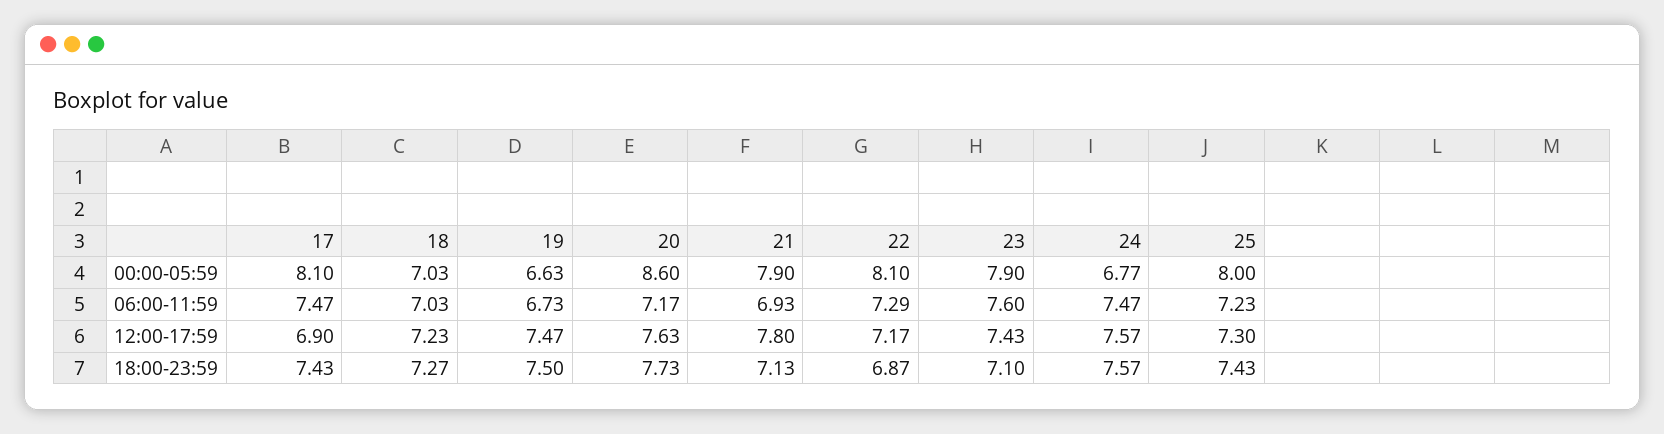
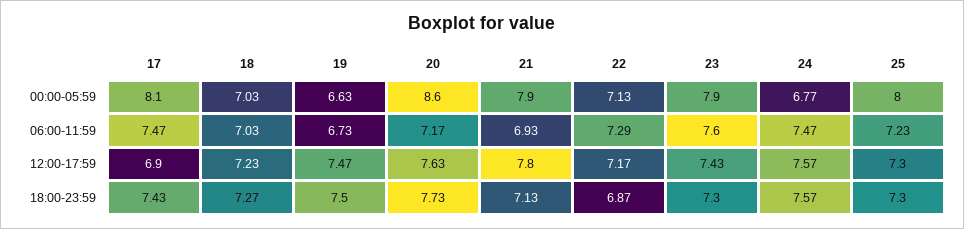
  {
    "17": {
      "00:00-05:59": 8.1,
      "06:00-11:59": 7.47,
      "12:00-17:59": 6.9,
      "18:00-23:59": 7.43
    },
    "18": {
      "00:00-05:59": 7.03,
      "06:00-11:59": 7.03,
      "12:00-17:59": 7.23,
      "18:00-23:59": 7.27
    },
    "19": {
      "00:00-05:59": 6.63,
      "06:00-11:59": 6.73,
      "12:00-17:59": 7.47,
      "18:00-23:59": 7.5
    },
    "20": {
      "00:00-05:59": 8.6,
      "06:00-11:59": 7.17,
      "12:00-17:59": 7.63,
      "18:00-23:59": 7.73
    },
    "21": {
      "00:00-05:59": 7.9,
      "06:00-11:59": 6.93,
      "12:00-17:59": 7.8,
      "18:00-23:59": 7.13
    },
    "22": {
-     "00:00-05:59": 8.1,
+     "00:00-05:59": 7.13,
      "06:00-11:59": 7.29,
      "12:00-17:59": 7.17,
      "18:00-23:59": 6.87
    },
    "23": {
      "00:00-05:59": 7.9,
      "06:00-11:59": 7.6,
      "12:00-17:59": 7.43,
-     "18:00-23:59": 7.1
+     "18:00-23:59": 7.3
    },
    "24": {
      "00:00-05:59": 6.77,
      "06:00-11:59": 7.47,
      "12:00-17:59": 7.57,
      "18:00-23:59": 7.57
    },
    "25": {
      "00:00-05:59": 8,
      "06:00-11:59": 7.23,
      "12:00-17:59": 7.3,
-     "18:00-23:59": 7.43
+     "18:00-23:59": 7.3
    }
  }

